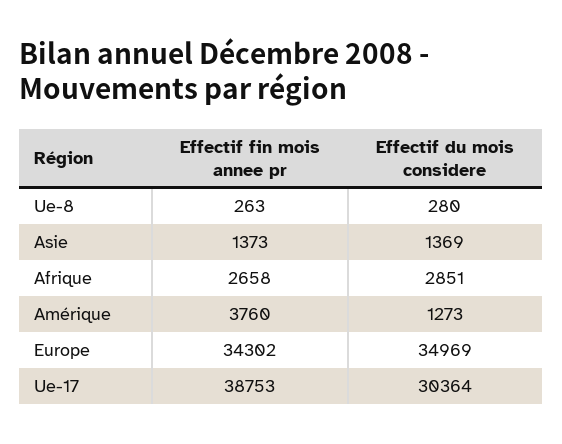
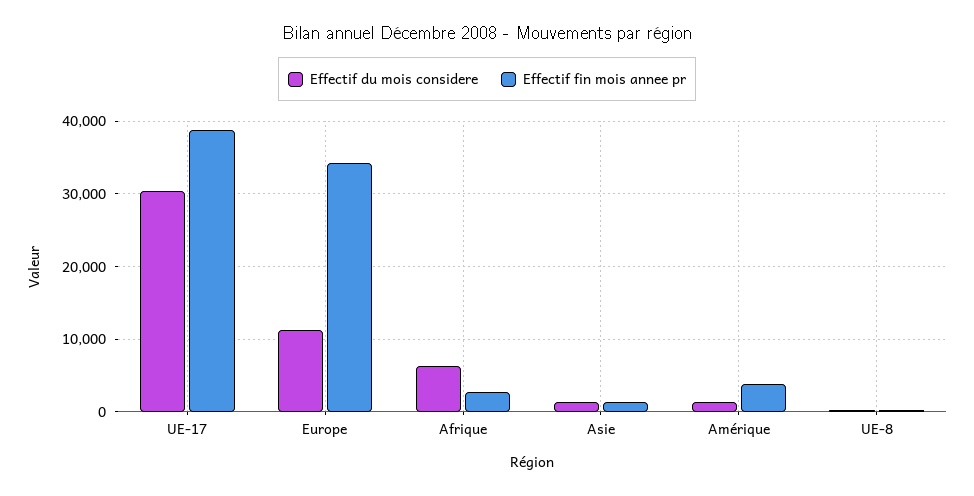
  {
    "Effectif fin mois annee pr": {
      "Ue-8": 263,
      "Asie": 1373,
      "Afrique": 2658,
      "Amérique": 3760,
      "Europe": 34302,
      "Ue-17": 38753
    },
    "Effectif du mois considere": {
      "Ue-8": 280,
      "Asie": 1369,
-     "Afrique": 2851,
+     "Afrique": 6000,
      "Amérique": 1273,
-     "Europe": 34969,
+     "Europe": 11000,
      "Ue-17": 30364
    }
  }

